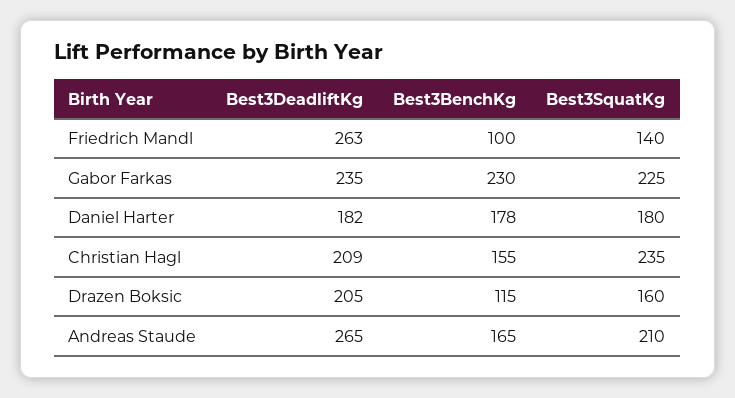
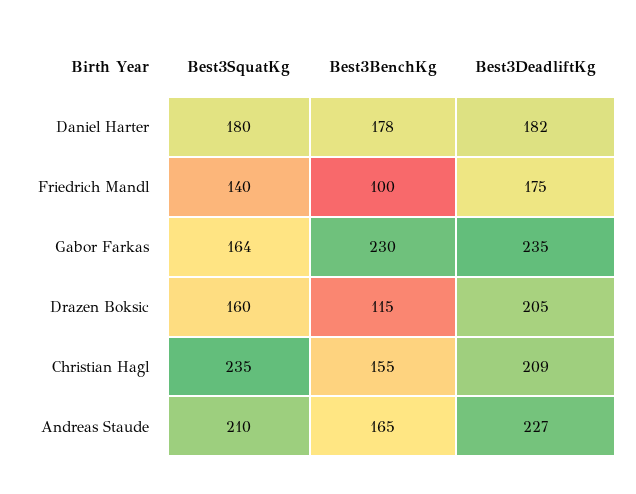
  {
    "Best3DeadliftKg": {
-     "Friedrich Mandl": 263,
+     "Friedrich Mandl": 175,
      "Gabor Farkas": 235,
      "Daniel Harter": 182,
      "Christian Hagl": 209,
      "Drazen Boksic": 205,
-     "Andreas Staude": 265
+     "Andreas Staude": 227
    },
    "Best3BenchKg": {
      "Friedrich Mandl": 100,
      "Gabor Farkas": 230,
      "Daniel Harter": 178,
      "Christian Hagl": 155,
      "Drazen Boksic": 115,
      "Andreas Staude": 165
    },
    "Best3SquatKg": {
      "Friedrich Mandl": 140,
-     "Gabor Farkas": 225,
+     "Gabor Farkas": 164,
      "Daniel Harter": 180,
      "Christian Hagl": 235,
      "Drazen Boksic": 160,
      "Andreas Staude": 210
    }
  }

